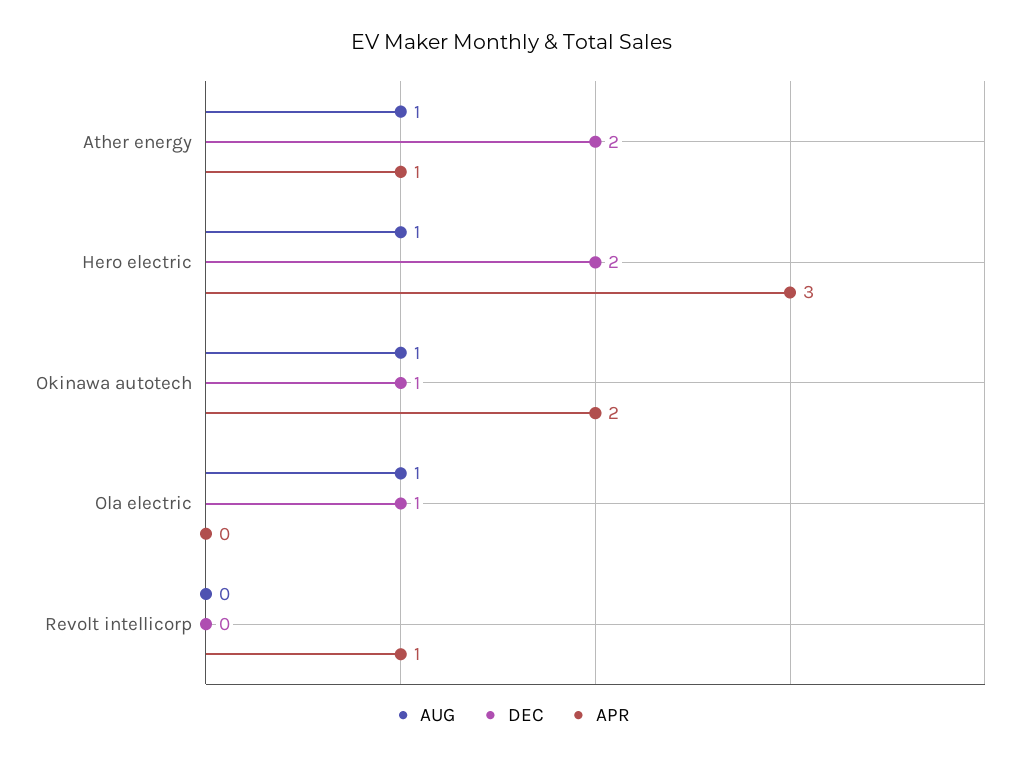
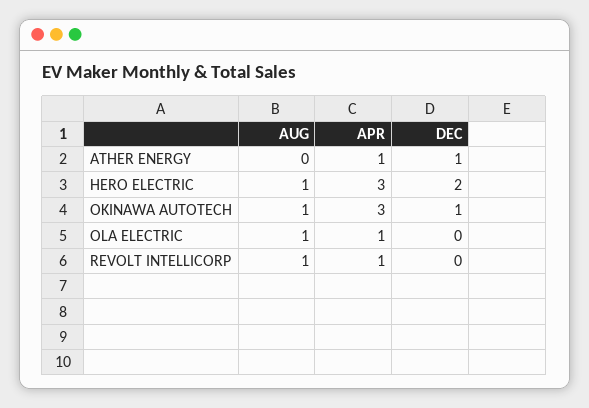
  {
    "AUG": {
-     "Ather energy": 1,
+     "Ather energy": 0,
      "Hero electric": 1,
      "Okinawa autotech": 1,
      "Ola electric": 1,
-     "Revolt intellicorp": 0
+     "Revolt intellicorp": 1
    },
    "DEC": {
-     "Ather energy": 2,
+     "Ather energy": 1,
      "Hero electric": 2,
      "Okinawa autotech": 1,
-     "Ola electric": 1,
+     "Ola electric": 0,
      "Revolt intellicorp": 0
    },
    "APR": {
      "Ather energy": 1,
      "Hero electric": 3,
-     "Okinawa autotech": 2,
+     "Okinawa autotech": 3,
-     "Ola electric": 0,
+     "Ola electric": 1,
      "Revolt intellicorp": 1
    }
  }

